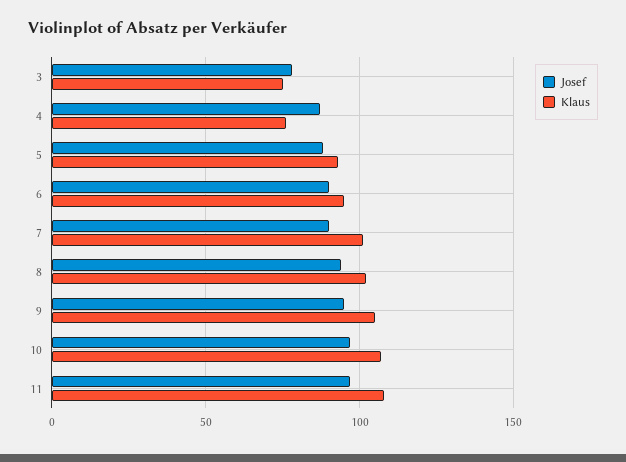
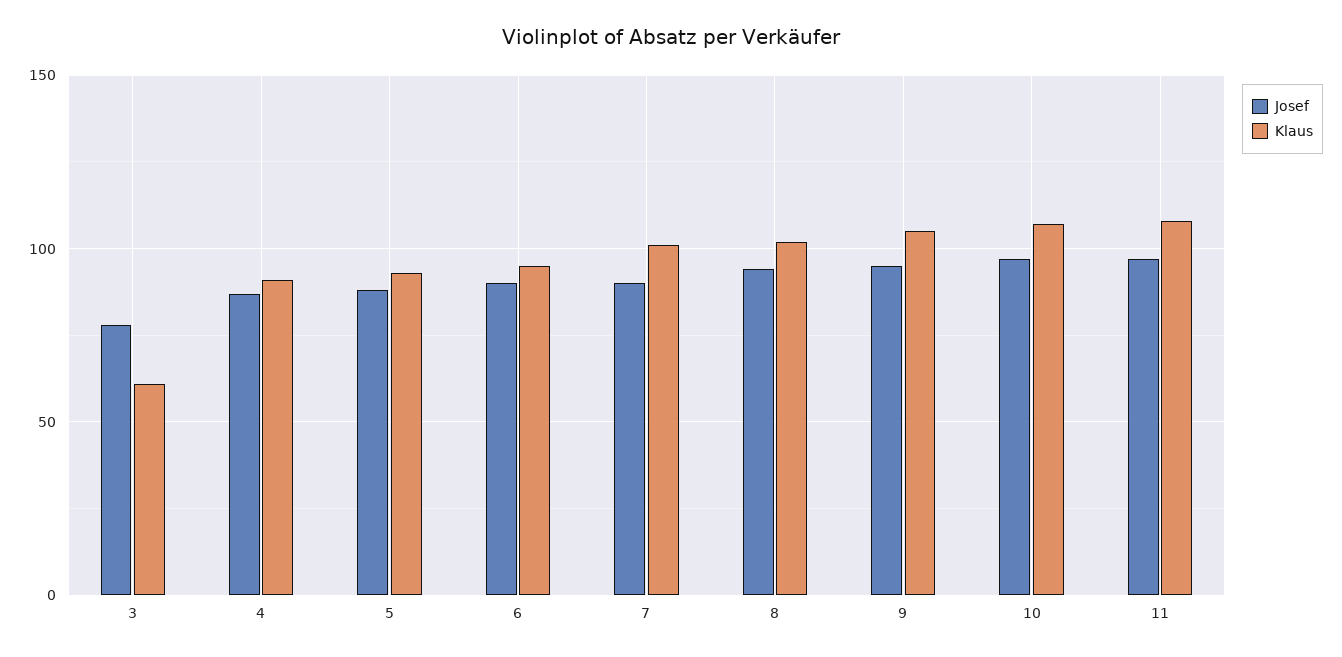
  {
    "Josef": {
      "3": 80,
      "4": 85,
      "5": 90,
      "6": 90,
      "7": 90,
      "8": 95,
      "9": 95,
      "10": 95,
      "11": 95
    },
    "Klaus": {
-     "3": 75,
+     "3": 60,
-     "4": 75,
+     "4": 90,
      "5": 95,
      "6": 95,
      "7": 100,
      "8": 100,
      "9": 105,
      "10": 105,
      "11": 110
    }
  }

